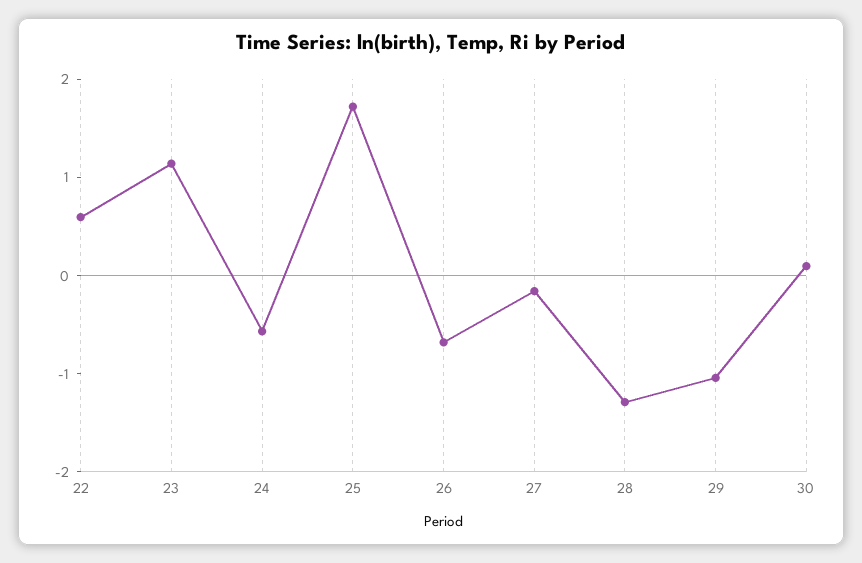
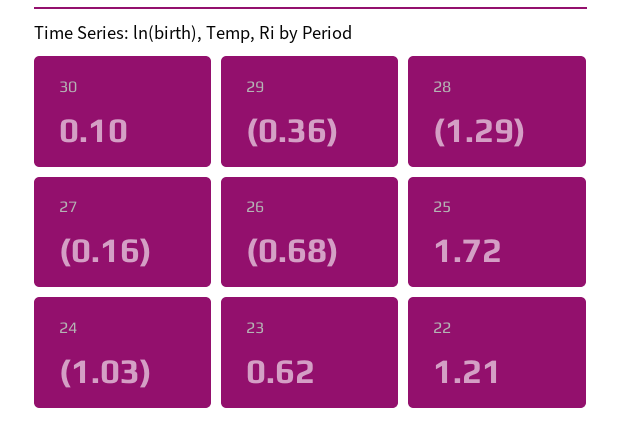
  {
-   "22": 0.6,
+   "22": 1.21,
-   "23": 1.2,
+   "23": 0.62,
-   "24": -0.6,
+   "24": -1.03,
    "25": 1.72,
    "26": -0.68,
    "27": -0.16,
    "28": -1.29,
-   "29": -1,
+   "29": -0.36,
    "30": 0.1
  }

